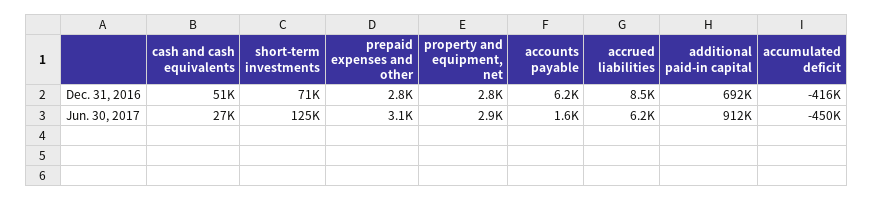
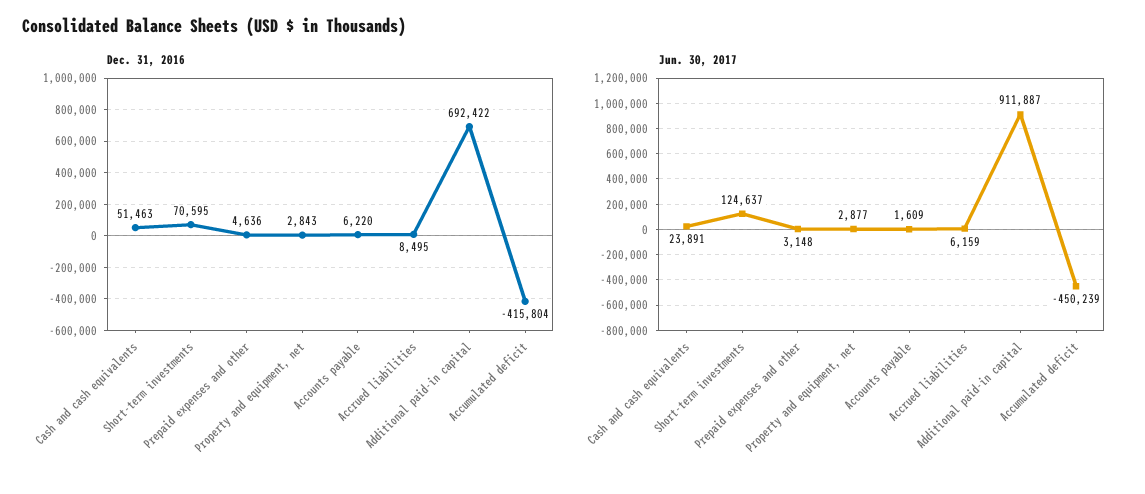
  {
    "Dec. 31, 2016": {
      "cash and cash equivalents": 51463,
      "short-term investments": 70595,
-     "prepaid expenses and other": 2800,
+     "prepaid expenses and other": 4636,
      "property and equipment, net": 2843,
      "accounts payable": 6220,
      "accrued liabilities": 8495,
      "additional paid-in capital": 692422,
      "accumulated deficit": -415804
    },
    "Jun. 30, 2017": {
-     "cash and cash equivalents": 27000,
+     "cash and cash equivalents": 23891,
      "short-term investments": 124637,
      "prepaid expenses and other": 3148,
      "property and equipment, net": 2877,
      "accounts payable": 1609,
      "accrued liabilities": 6159,
      "additional paid-in capital": 911887,
      "accumulated deficit": -450239
    }
  }

